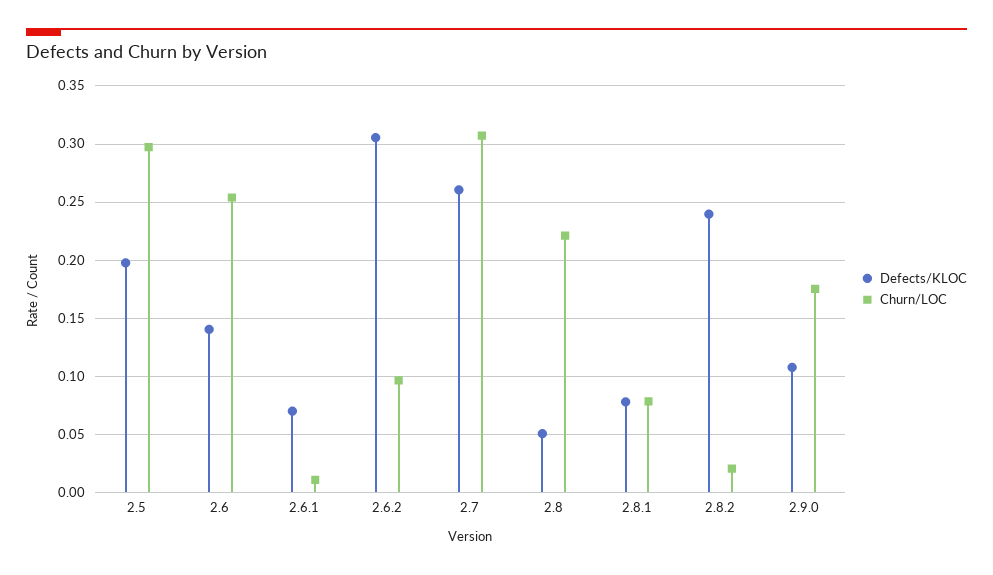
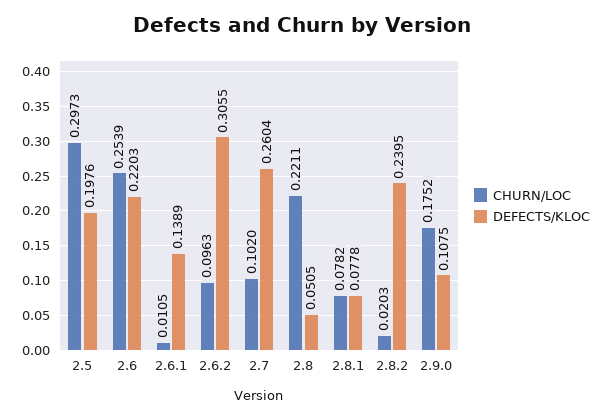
  {
    "Defects/KLOC": {
      "2.5": 0.1976,
-     "2.6": 0.14,
+     "2.6": 0.2203,
-     "2.6.1": 0.07,
+     "2.6.1": 0.1389,
      "2.6.2": 0.3055,
      "2.7": 0.2604,
      "2.8": 0.0505,
      "2.8.1": 0.0778,
      "2.8.2": 0.2395,
      "2.9.0": 0.1075
    },
    "Churn/LOC": {
      "2.5": 0.2973,
      "2.6": 0.2539,
      "2.6.1": 0.0105,
      "2.6.2": 0.0963,
-     "2.7": 0.31,
+     "2.7": 0.102,
      "2.8": 0.2211,
      "2.8.1": 0.0782,
      "2.8.2": 0.0203,
      "2.9.0": 0.1752
    }
  }

